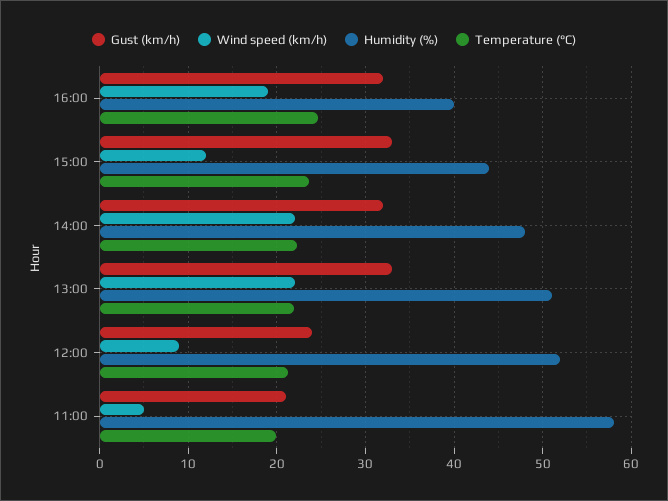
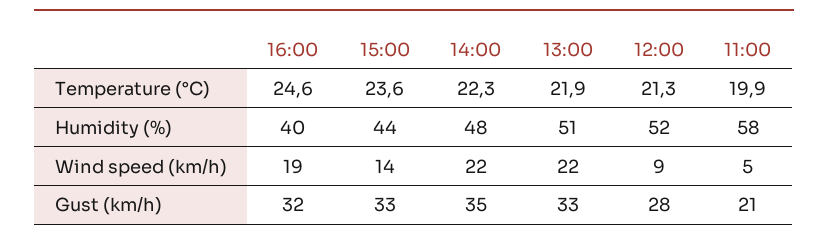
  {
    "Gust (km/h)": {
      "16:00": 32,
      "15:00": 33,
-     "14:00": 32,
+     "14:00": 35,
      "13:00": 33,
-     "12:00": 24,
+     "12:00": 28,
      "11:00": 21
    },
    "Wind speed (km/h)": {
      "16:00": 19,
-     "15:00": 12,
+     "15:00": 14,
      "14:00": 22,
      "13:00": 22,
      "12:00": 9,
      "11:00": 5
    },
    "Humidity (%)": {
      "16:00": 40,
      "15:00": 44,
      "14:00": 48,
      "13:00": 51,
      "12:00": 52,
      "11:00": 58
    },
    "Temperature (°C)": {
      "16:00": 24.6,
      "15:00": 23.6,
      "14:00": 22.3,
      "13:00": 21.9,
      "12:00": 21.3,
      "11:00": 19.9
    }
  }

